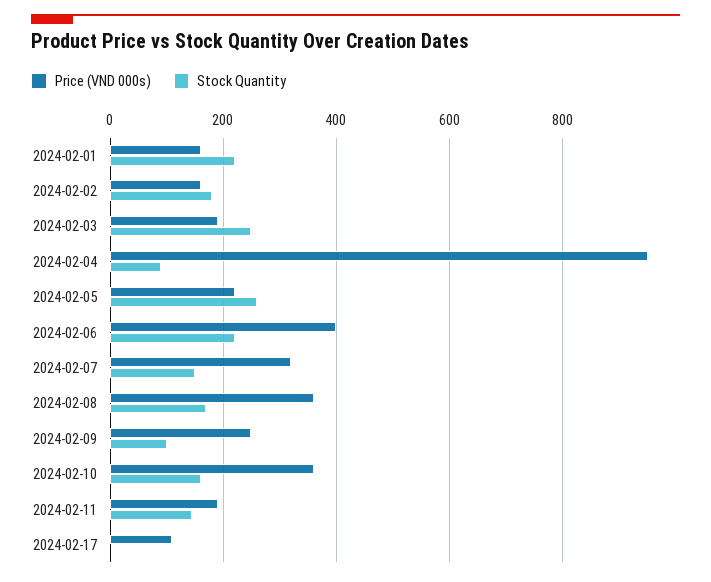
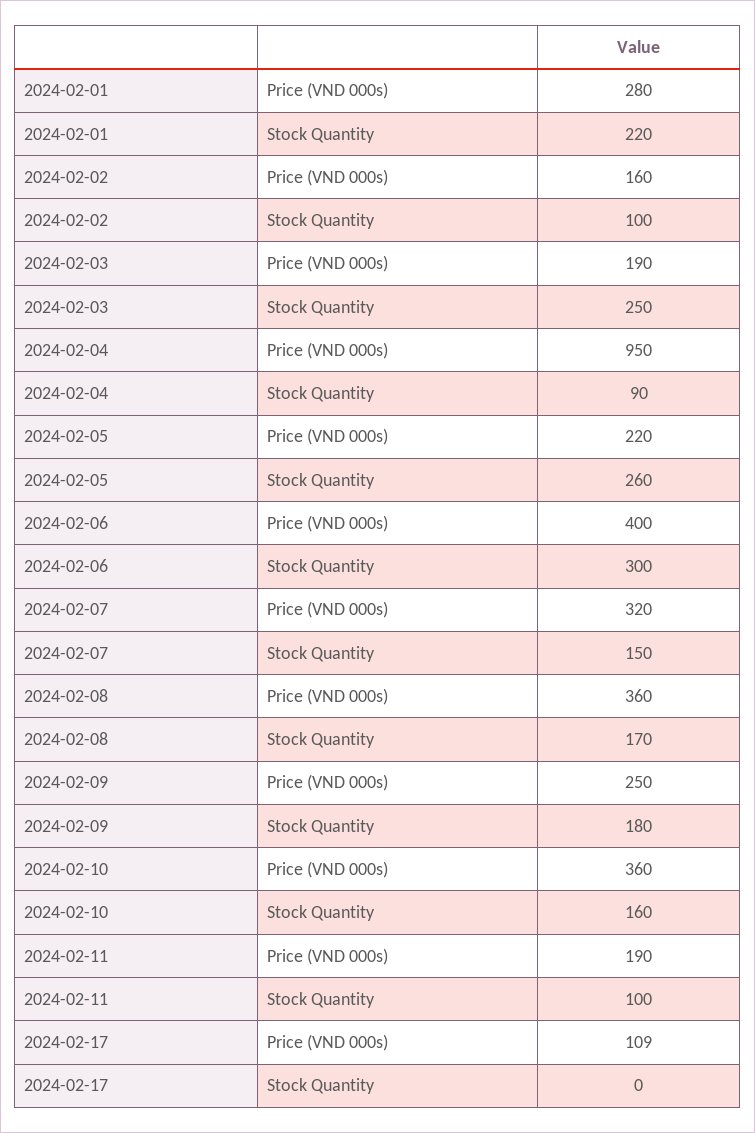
  {
    "Price (VND 000s)": {
-     "2024-02-01": 160,
+     "2024-02-01": 280,
      "2024-02-02": 160,
      "2024-02-03": 190,
      "2024-02-04": 950,
      "2024-02-05": 220,
      "2024-02-06": 400,
      "2024-02-07": 320,
      "2024-02-08": 360,
      "2024-02-09": 250,
      "2024-02-10": 360,
      "2024-02-11": 190,
      "2024-02-17": 109
    },
    "Stock Quantity": {
      "2024-02-01": 220,
-     "2024-02-02": 180,
+     "2024-02-02": 100,
      "2024-02-03": 250,
      "2024-02-04": 90,
      "2024-02-05": 260,
-     "2024-02-06": 220,
+     "2024-02-06": 300,
      "2024-02-07": 150,
      "2024-02-08": 170,
-     "2024-02-09": 100,
+     "2024-02-09": 180,
      "2024-02-10": 160,
-     "2024-02-11": 140,
+     "2024-02-11": 100,
      "2024-02-17": 0
    }
  }

